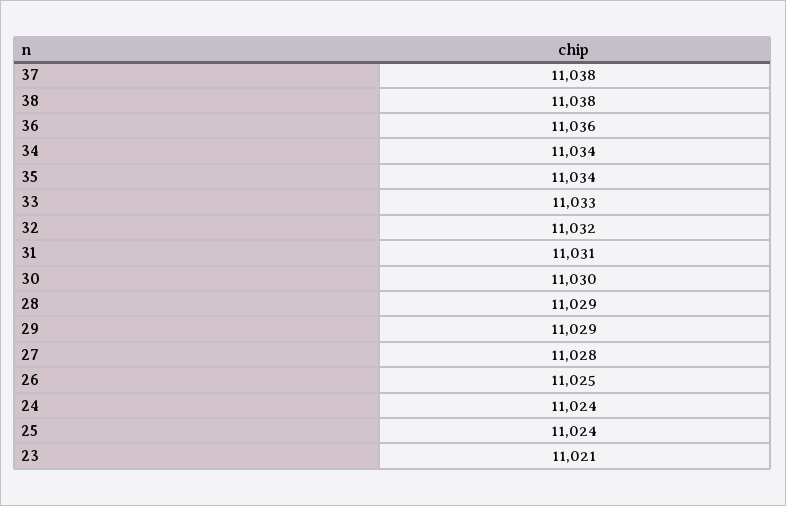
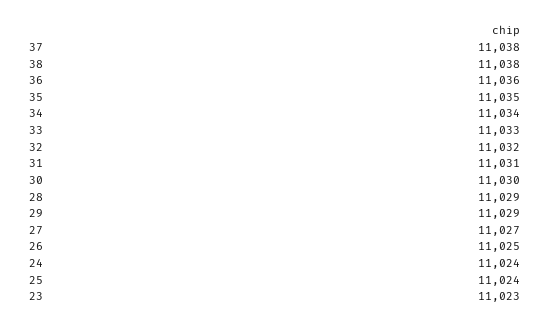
  {
    "37": 11038,
    "38": 11038,
    "36": 11036,
    "34": 11034,
-   "35": 11034,
+   "35": 11035,
    "33": 11033,
    "32": 11032,
    "31": 11031,
    "30": 11030,
    "28": 11029,
    "29": 11029,
-   "27": 11028,
+   "27": 11027,
    "26": 11025,
    "24": 11024,
    "25": 11024,
-   "23": 11021
+   "23": 11023
  }

